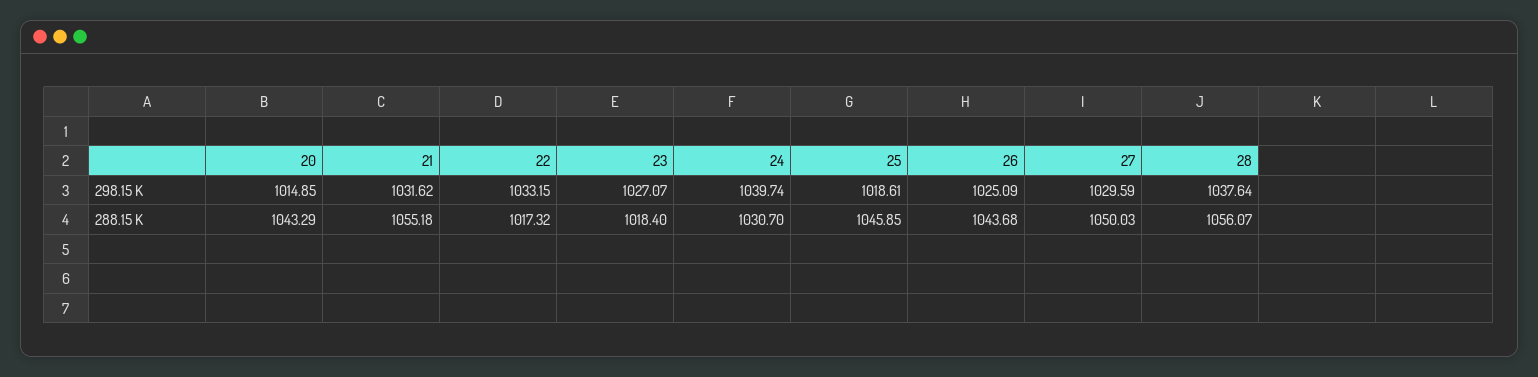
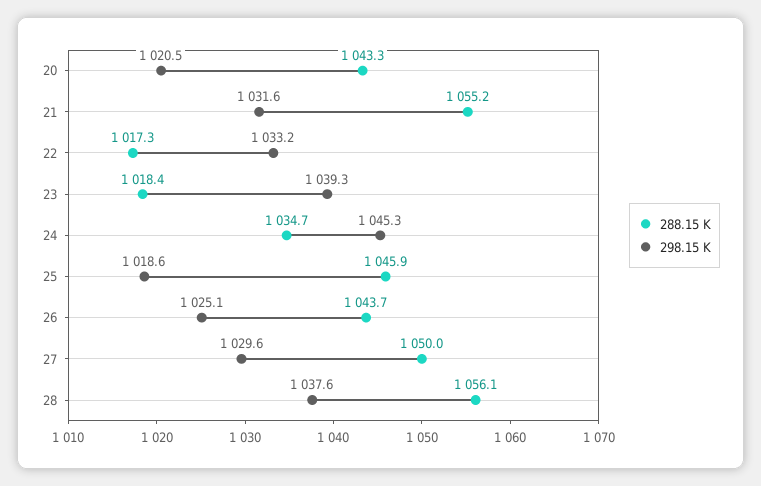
  {
    "298.15 K": {
-     "20": 1014.85,
+     "20": 1020.5,
      "21": 1031.62,
      "22": 1033.15,
-     "23": 1027.07,
+     "23": 1039.3,
-     "24": 1039.74,
+     "24": 1045.3,
      "25": 1018.61,
      "26": 1025.09,
      "27": 1029.59,
      "28": 1037.64
    },
    "288.15 K": {
      "20": 1043.29,
      "21": 1055.18,
      "22": 1017.32,
      "23": 1018.4,
-     "24": 1030.7,
+     "24": 1034.7,
      "25": 1045.85,
      "26": 1043.68,
      "27": 1050.03,
      "28": 1056.07
    }
  }

